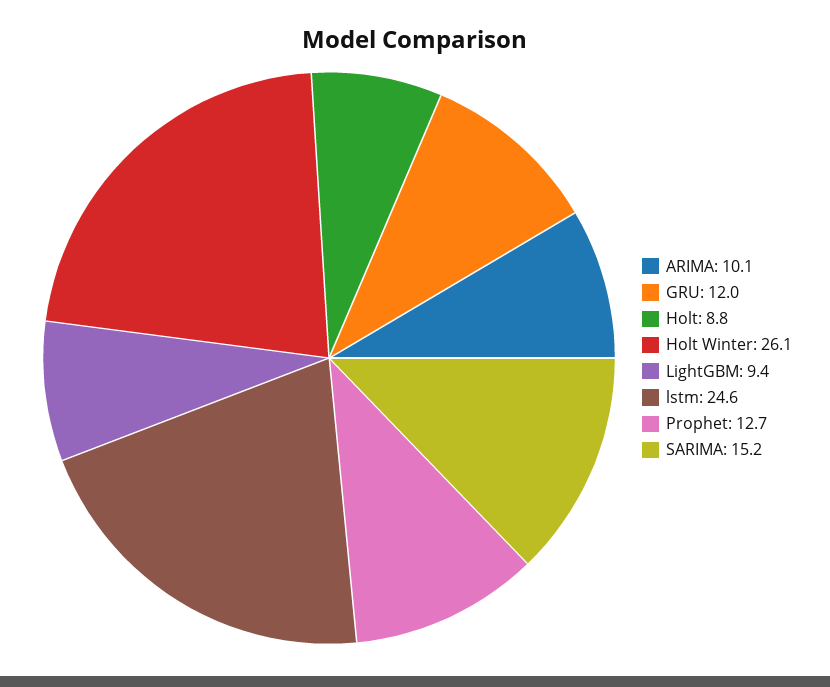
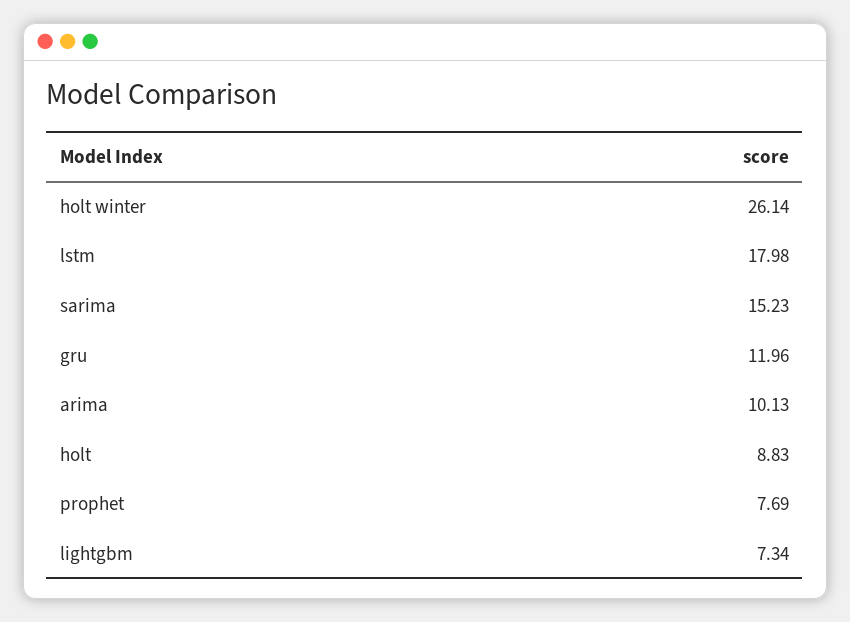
  {
    "ARIMA": 10.13,
    "GRU": 11.96,
    "Holt": 8.83,
    "Holt Winter": 26.14,
-   "LightGBM": 9.4,
+   "LightGBM": 7.34,
-   "lstm": 24.6,
+   "lstm": 17.98,
-   "Prophet": 12.7,
+   "Prophet": 7.69,
    "SARIMA": 15.23
  }

